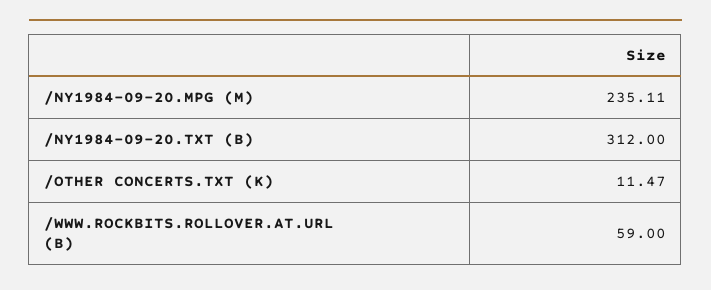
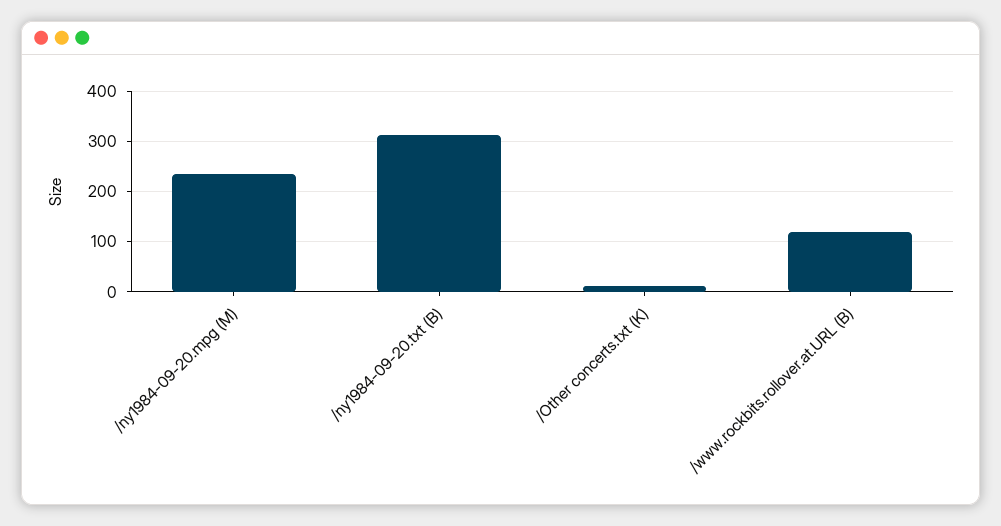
  {
    "/NY1984-09-20.MPG (M)": 235.11,
    "/NY1984-09-20.TXT (B)": 312,
    "/OTHER CONCERTS.TXT (K)": 11.47,
-   "/WWW.ROCKBITS.ROLLOVER.AT.URL (B)": 59
+   "/WWW.ROCKBITS.ROLLOVER.AT.URL (B)": 120
  }

